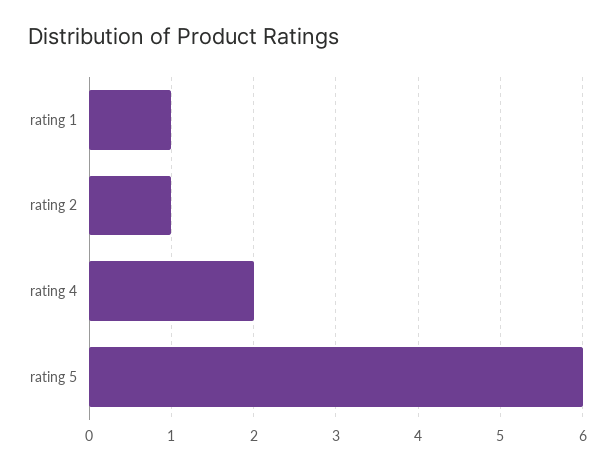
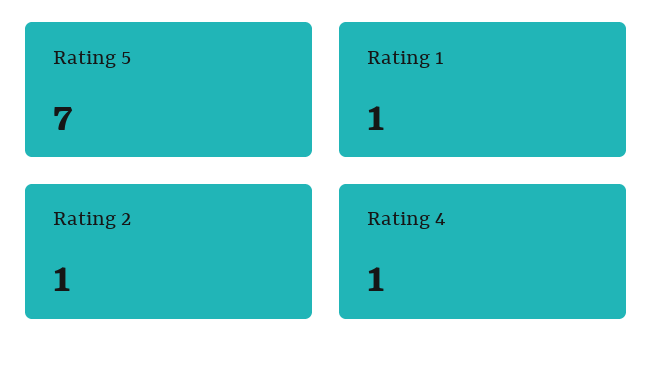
  {
    "rating 1": 1,
    "rating 2": 1,
-   "rating 4": 2,
+   "rating 4": 1,
-   "rating 5": 6
+   "rating 5": 7
  }

